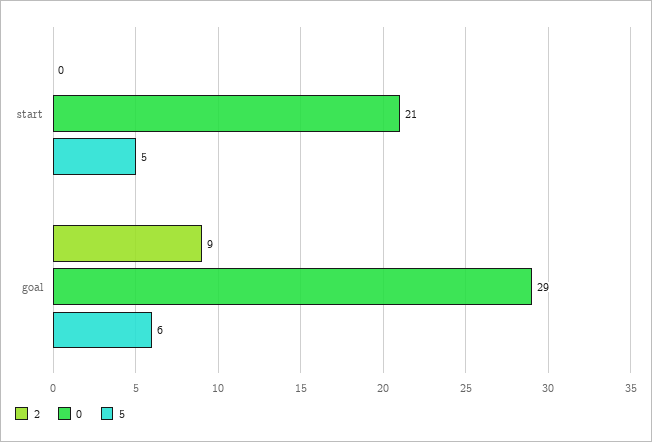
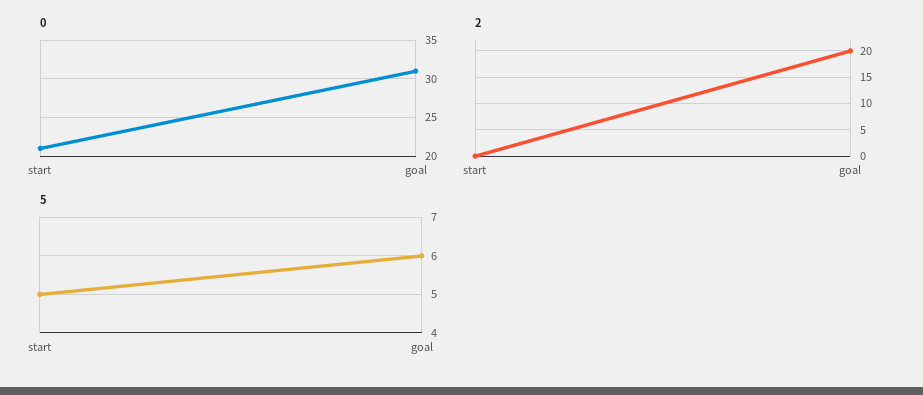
  {
    "2": {
      "start": 0,
-     "goal": 9
+     "goal": 20
    },
    "0": {
      "start": 21,
-     "goal": 29
+     "goal": 31
    },
    "5": {
      "start": 5,
      "goal": 6
    }
  }

